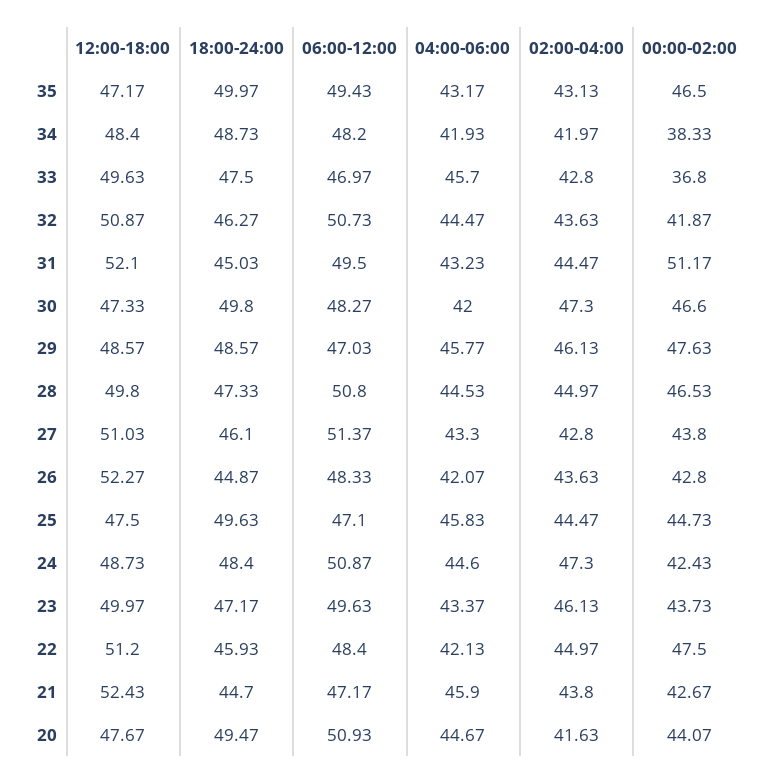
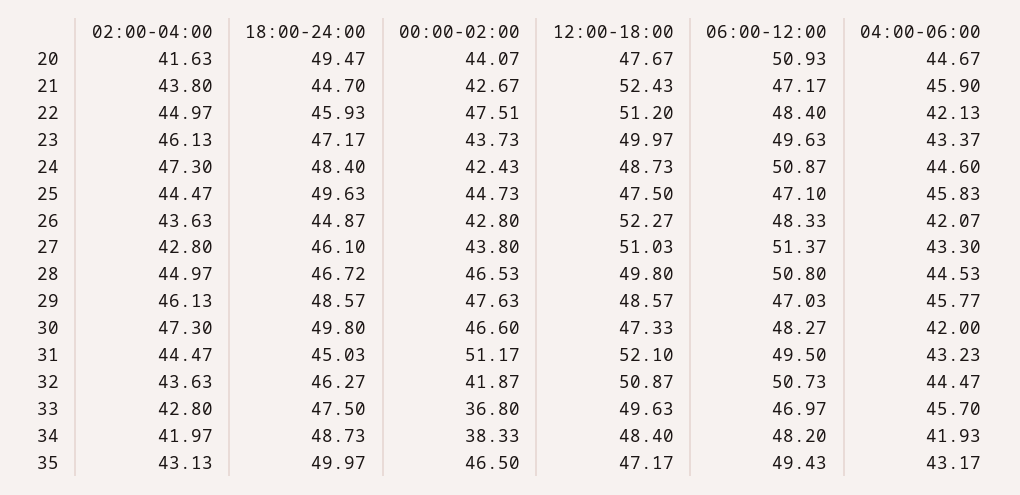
  {
    "12:00-18:00": {
      "35": 47.17,
      "34": 48.4,
      "33": 49.63,
      "32": 50.87,
      "31": 52.1,
      "30": 47.33,
      "29": 48.57,
      "28": 49.8,
      "27": 51.03,
      "26": 52.27,
      "25": 47.5,
      "24": 48.73,
      "23": 49.97,
      "22": 51.2,
      "21": 52.43,
      "20": 47.67
    },
    "18:00-24:00": {
      "35": 49.97,
      "34": 48.73,
      "33": 47.5,
      "32": 46.27,
      "31": 45.03,
      "30": 49.8,
      "29": 48.57,
-     "28": 47.33,
+     "28": 46.72,
      "27": 46.1,
      "26": 44.87,
      "25": 49.63,
      "24": 48.4,
      "23": 47.17,
      "22": 45.93,
      "21": 44.7,
      "20": 49.47
    },
    "06:00-12:00": {
      "35": 49.43,
      "34": 48.2,
      "33": 46.97,
      "32": 50.73,
      "31": 49.5,
      "30": 48.27,
      "29": 47.03,
      "28": 50.8,
      "27": 51.37,
      "26": 48.33,
      "25": 47.1,
      "24": 50.87,
      "23": 49.63,
      "22": 48.4,
      "21": 47.17,
      "20": 50.93
    },
    "04:00-06:00": {
      "35": 43.17,
      "34": 41.93,
      "33": 45.7,
      "32": 44.47,
      "31": 43.23,
      "30": 42,
      "29": 45.77,
      "28": 44.53,
      "27": 43.3,
      "26": 42.07,
      "25": 45.83,
      "24": 44.6,
      "23": 43.37,
      "22": 42.13,
      "21": 45.9,
      "20": 44.67
    },
    "02:00-04:00": {
      "35": 43.13,
      "34": 41.97,
      "33": 42.8,
      "32": 43.63,
      "31": 44.47,
      "30": 47.3,
      "29": 46.13,
      "28": 44.97,
      "27": 42.8,
      "26": 43.63,
      "25": 44.47,
      "24": 47.3,
      "23": 46.13,
      "22": 44.97,
      "21": 43.8,
      "20": 41.63
    },
    "00:00-02:00": {
      "35": 46.5,
      "34": 38.33,
      "33": 36.8,
      "32": 41.87,
      "31": 51.17,
      "30": 46.6,
      "29": 47.63,
      "28": 46.53,
      "27": 43.8,
      "26": 42.8,
      "25": 44.73,
      "24": 42.43,
      "23": 43.73,
-     "22": 47.5,
+     "22": 47.51,
      "21": 42.67,
      "20": 44.07
    }
  }

